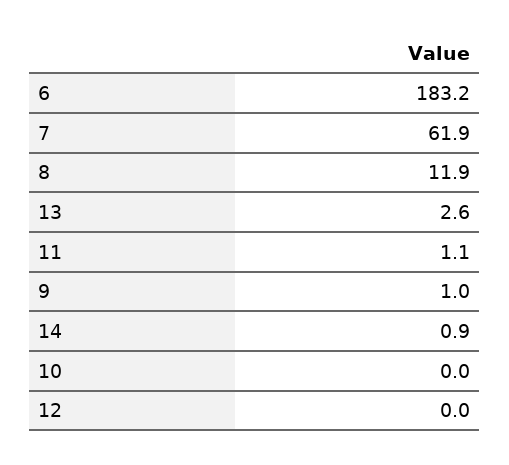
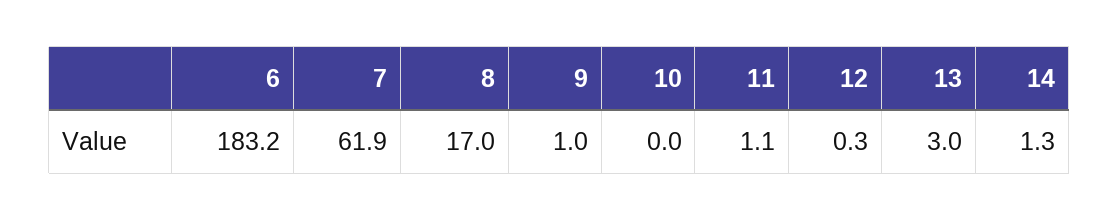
  {
    "6": 183.2,
    "7": 61.9,
-   "8": 11.9,
+   "8": 17,
-   "13": 2.6,
+   "13": 3,
    "11": 1.1,
    "9": 1,
-   "14": 0.9,
+   "14": 1.3,
    "10": 0,
-   "12": 0
+   "12": 0.3
  }

